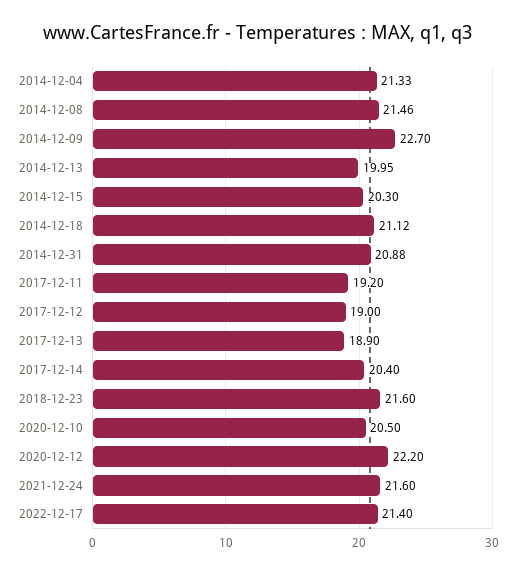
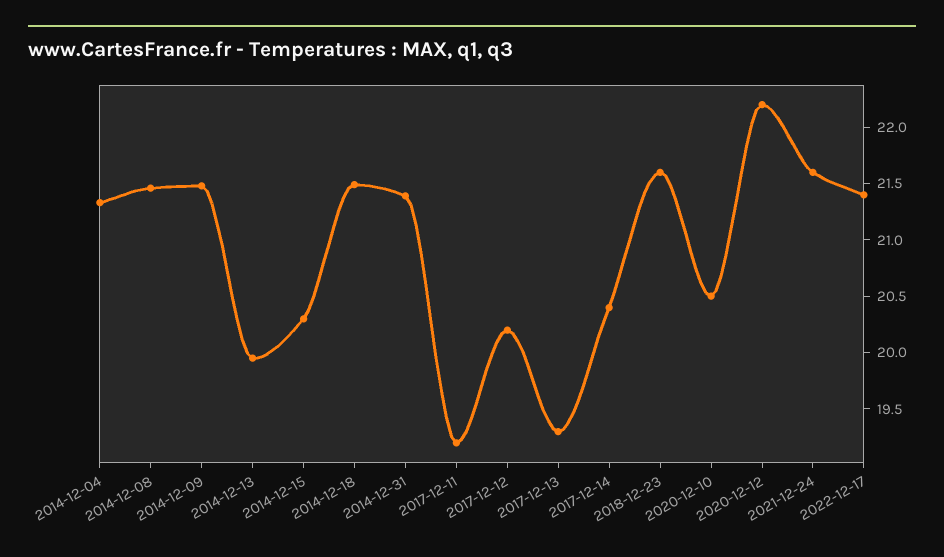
  {
    "2014-12-04": 21.33,
    "2014-12-08": 21.46,
-   "2014-12-09": 22.7,
+   "2014-12-09": 21.5,
    "2014-12-13": 19.95,
    "2014-12-15": 20.3,
-   "2014-12-18": 21.12,
+   "2014-12-18": 21.5,
-   "2014-12-31": 20.88,
+   "2014-12-31": 21.4,
    "2017-12-11": 19.2,
-   "2017-12-12": 19,
+   "2017-12-12": 20.2,
-   "2017-12-13": 18.9,
+   "2017-12-13": 19.3,
    "2017-12-14": 20.4,
    "2018-12-23": 21.6,
    "2020-12-10": 20.5,
    "2020-12-12": 22.2,
    "2021-12-24": 21.6,
    "2022-12-17": 21.4
  }

